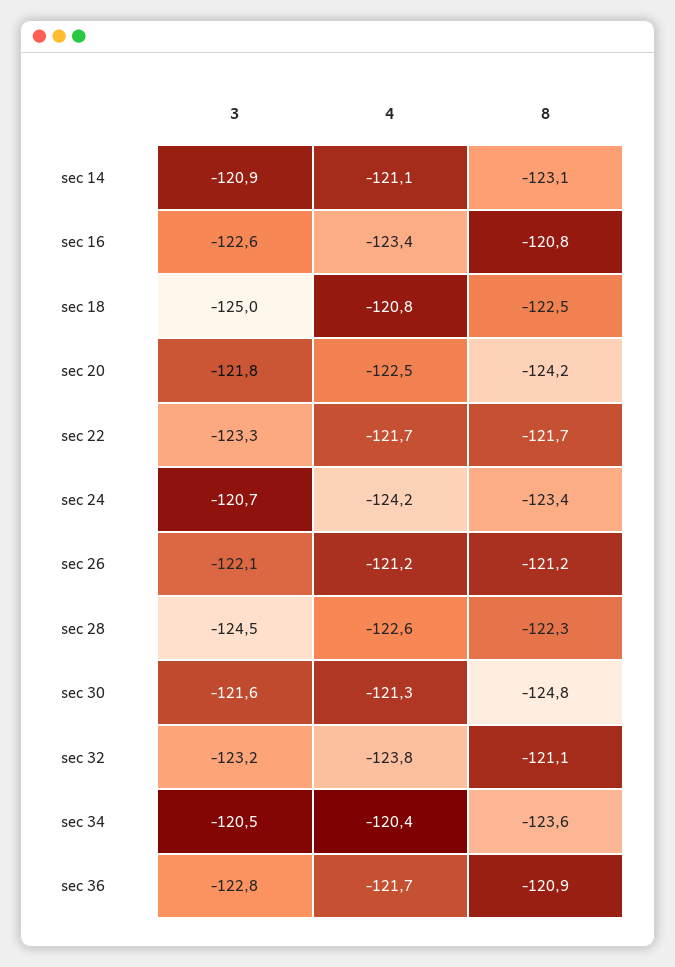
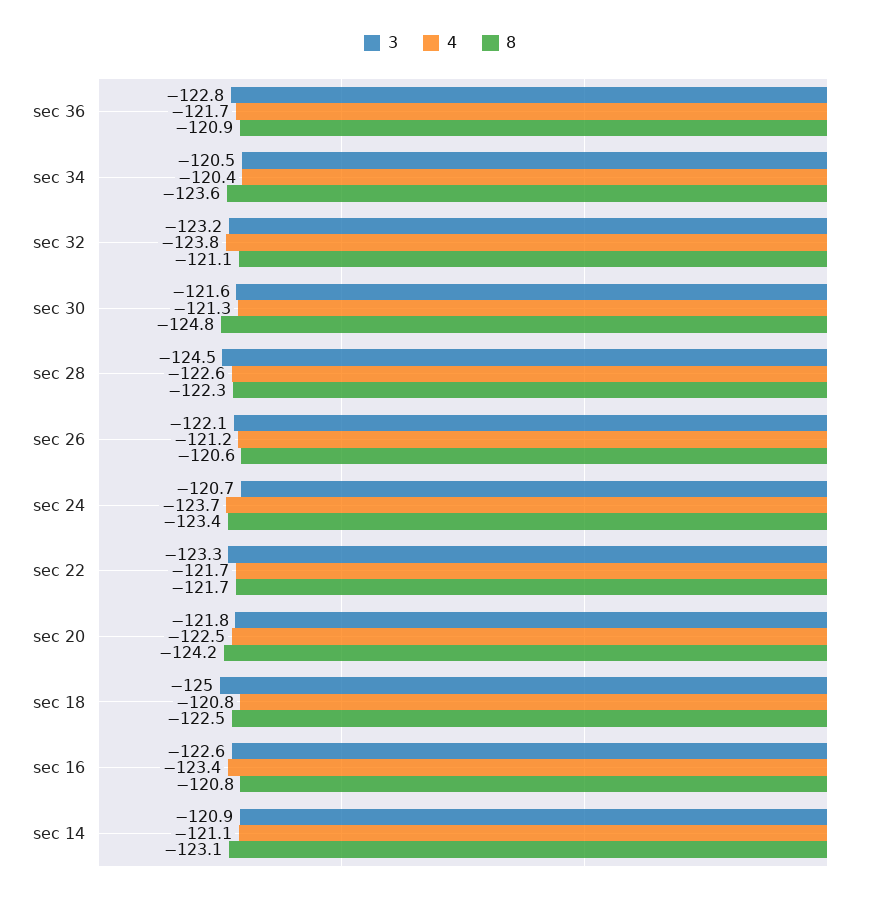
  {
    "3": {
      "sec 14": -120.9,
      "sec 16": -122.6,
      "sec 18": -125,
      "sec 20": -121.8,
      "sec 22": -123.3,
      "sec 24": -120.7,
      "sec 26": -122.1,
      "sec 28": -124.5,
      "sec 30": -121.6,
      "sec 32": -123.2,
      "sec 34": -120.5,
      "sec 36": -122.8
    },
    "4": {
      "sec 14": -121.1,
      "sec 16": -123.4,
      "sec 18": -120.8,
      "sec 20": -122.5,
      "sec 22": -121.7,
-     "sec 24": -124.2,
+     "sec 24": -123.7,
      "sec 26": -121.2,
      "sec 28": -122.6,
      "sec 30": -121.3,
      "sec 32": -123.8,
      "sec 34": -120.4,
      "sec 36": -121.7
    },
    "8": {
      "sec 14": -123.1,
      "sec 16": -120.8,
      "sec 18": -122.5,
      "sec 20": -124.2,
      "sec 22": -121.7,
      "sec 24": -123.4,
-     "sec 26": -121.2,
+     "sec 26": -120.6,
      "sec 28": -122.3,
      "sec 30": -124.8,
      "sec 32": -121.1,
      "sec 34": -123.6,
      "sec 36": -120.9
    }
  }

